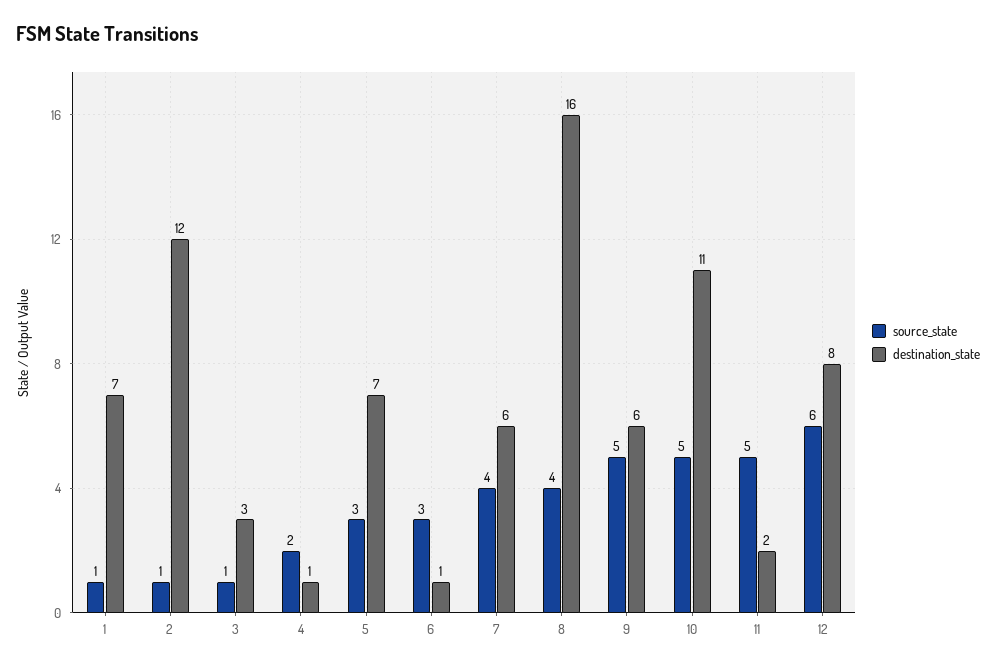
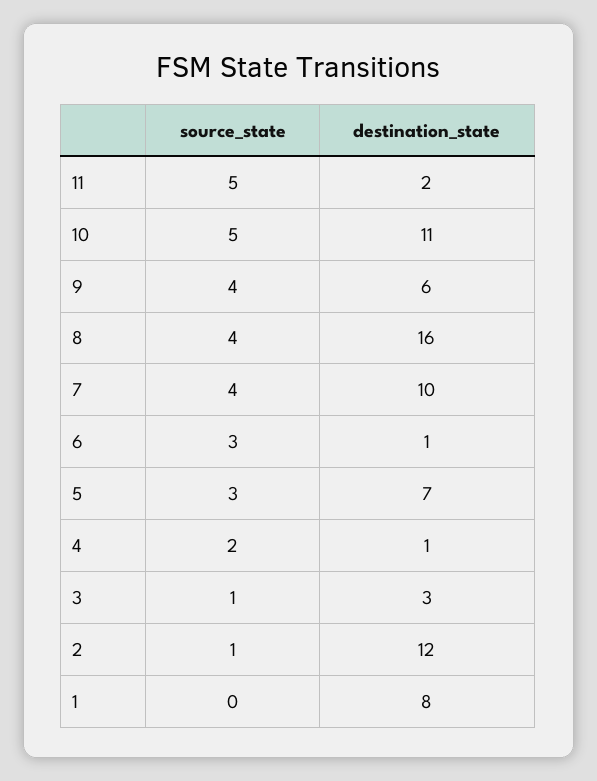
  {
    "source_state": {
-     "1": 1,
+     "1": 0,
      "2": 1,
      "3": 1,
      "4": 2,
      "5": 3,
      "6": 3,
      "7": 4,
      "8": 4,
-     "9": 5,
+     "9": 4,
      "10": 5,
-     "11": 5,
+     "11": 5
-     "12": 6
    },
    "destination_state": {
-     "1": 7,
+     "1": 8,
      "2": 12,
      "3": 3,
      "4": 1,
      "5": 7,
      "6": 1,
-     "7": 6,
+     "7": 10,
      "8": 16,
      "9": 6,
      "10": 11,
-     "11": 2,
+     "11": 2
-     "12": 8
    }
  }

